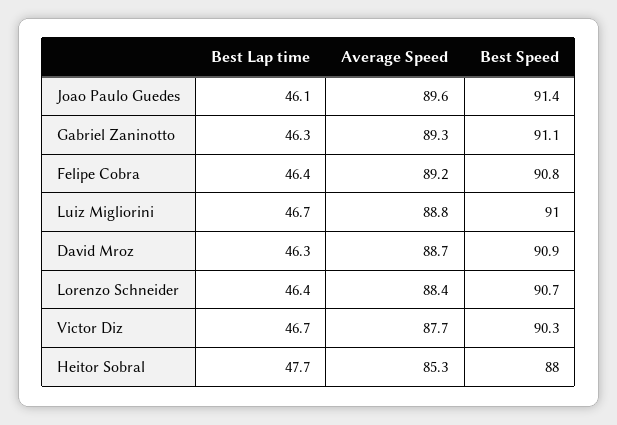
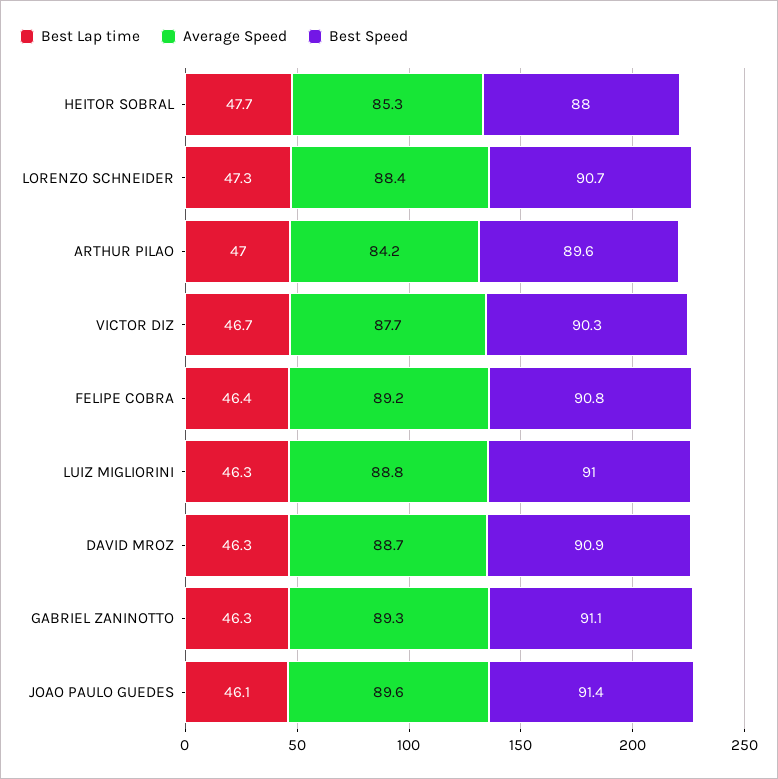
  {
    "Best Lap time": {
      "Joao Paulo Guedes": 46.1,
      "Gabriel Zaninotto": 46.3,
      "Felipe Cobra": 46.4,
-     "Luiz Migliorini": 46.7,
+     "Luiz Migliorini": 46.3,
      "David Mroz": 46.3,
-     "Lorenzo Schneider": 46.4,
+     "Lorenzo Schneider": 47.3,
      "Victor Diz": 46.7,
-     "Heitor Sobral": 47.7
+     "Heitor Sobral": 47.7,
+     "ARTHUR PILAO": 47
    },
    "Average Speed": {
      "Joao Paulo Guedes": 89.6,
      "Gabriel Zaninotto": 89.3,
      "Felipe Cobra": 89.2,
      "Luiz Migliorini": 88.8,
      "David Mroz": 88.7,
      "Lorenzo Schneider": 88.4,
      "Victor Diz": 87.7,
-     "Heitor Sobral": 85.3
+     "Heitor Sobral": 85.3,
+     "ARTHUR PILAO": 84.2
    },
    "Best Speed": {
      "Joao Paulo Guedes": 91.4,
      "Gabriel Zaninotto": 91.1,
      "Felipe Cobra": 90.8,
      "Luiz Migliorini": 91,
      "David Mroz": 90.9,
      "Lorenzo Schneider": 90.7,
      "Victor Diz": 90.3,
-     "Heitor Sobral": 88
+     "Heitor Sobral": 88,
+     "ARTHUR PILAO": 89.6
    }
  }

